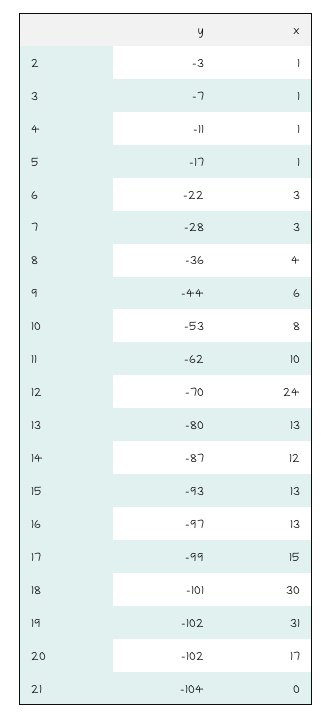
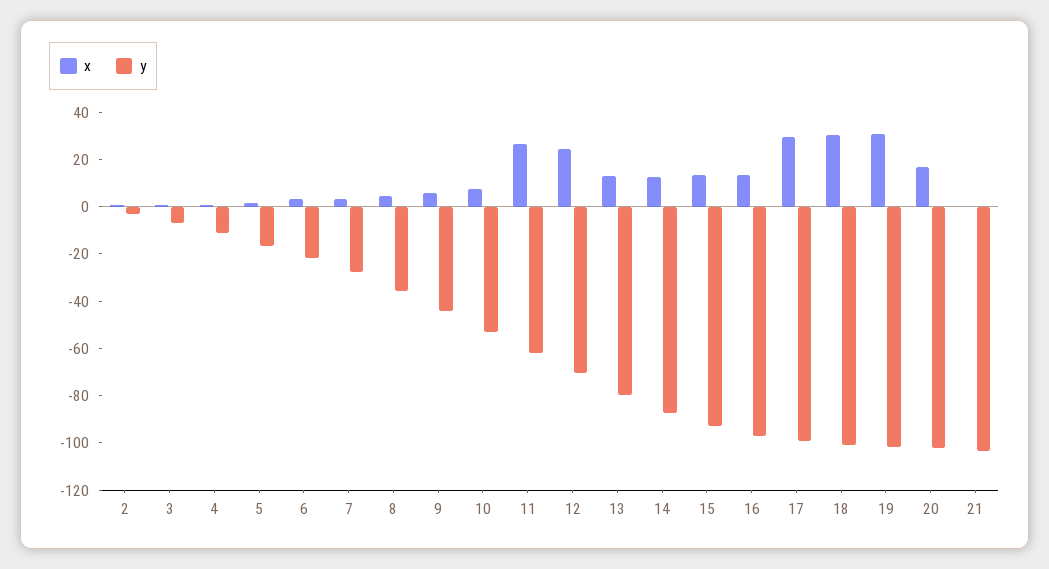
  {
    "y": {
      "2": -3,
      "3": -7,
      "4": -11,
      "5": -17,
      "6": -22,
      "7": -28,
      "8": -36,
      "9": -44,
      "10": -53,
      "11": -62,
      "12": -70,
      "13": -80,
      "14": -87,
      "15": -93,
      "16": -97,
      "17": -99,
      "18": -101,
      "19": -102,
      "20": -102,
      "21": -104
    },
    "x": {
      "2": 1,
      "3": 1,
      "4": 1,
      "5": 1,
      "6": 3,
      "7": 3,
      "8": 4,
      "9": 6,
      "10": 8,
-     "11": 10,
+     "11": 25,
      "12": 24,
      "13": 13,
      "14": 12,
      "15": 13,
      "16": 13,
-     "17": 15,
+     "17": 30,
      "18": 30,
      "19": 31,
      "20": 17,
      "21": 0
    }
  }

